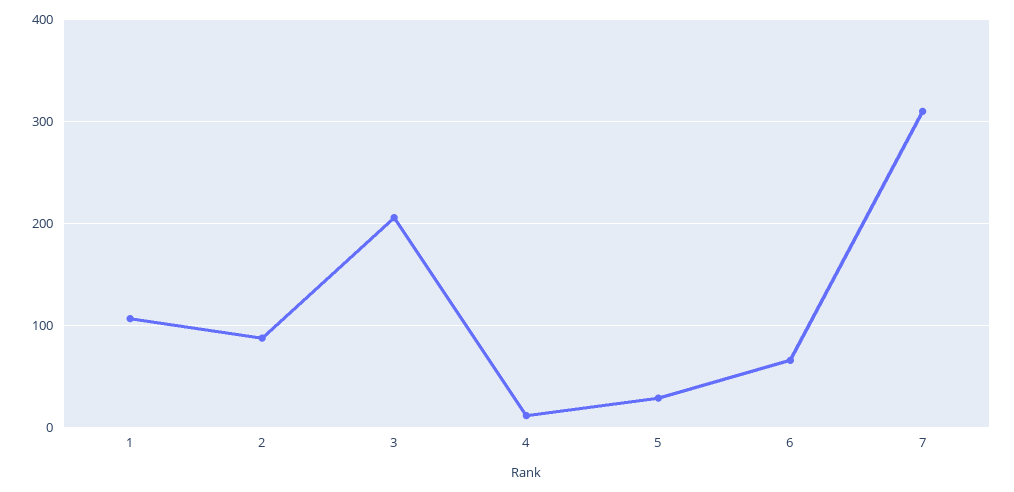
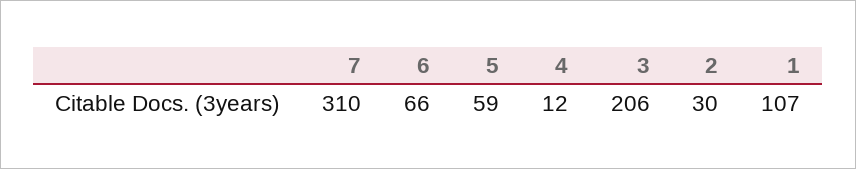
  {
    "1": 107,
-   "2": 90,
+   "2": 30,
    "3": 206,
    "4": 12,
-   "5": 30,
+   "5": 59,
    "6": 66,
    "7": 310
  }

